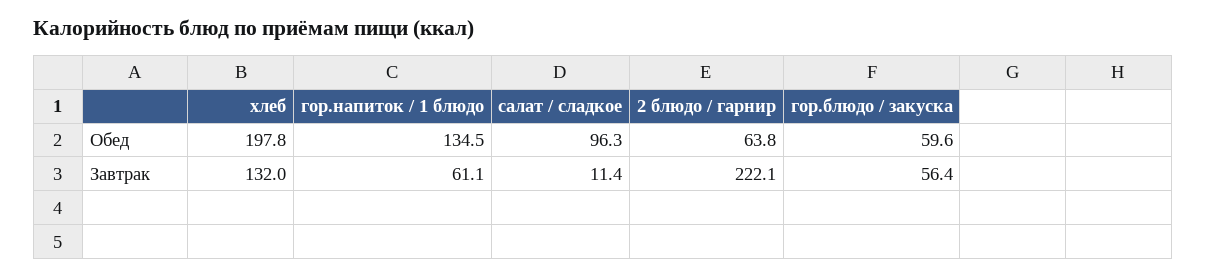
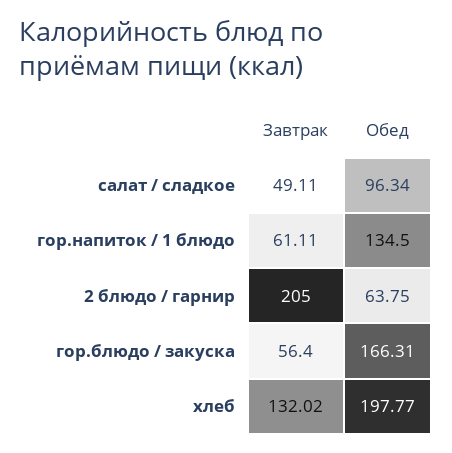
  {
    "хлеб": {
      "Обед": 197.77,
      "Завтрак": 132.02
    },
    "гор.напиток / 1 блюдо": {
      "Обед": 134.5,
      "Завтрак": 61.11
    },
    "салат / сладкое": {
      "Обед": 96.34,
-     "Завтрак": 11.4
+     "Завтрак": 49.11
    },
    "2 блюдо / гарнир": {
      "Обед": 63.75,
-     "Завтрак": 222.1
+     "Завтрак": 205
    },
    "гор.блюдо / закуска": {
-     "Обед": 59.6,
+     "Обед": 166.31,
      "Завтрак": 56.4
    }
  }

